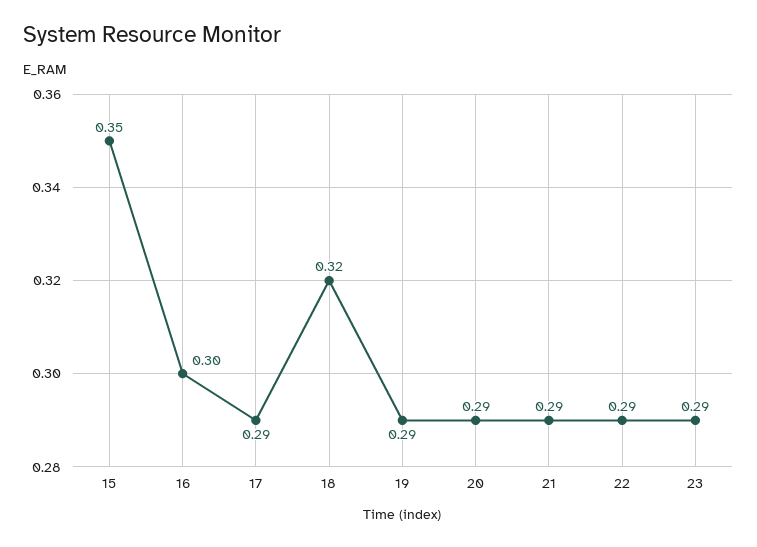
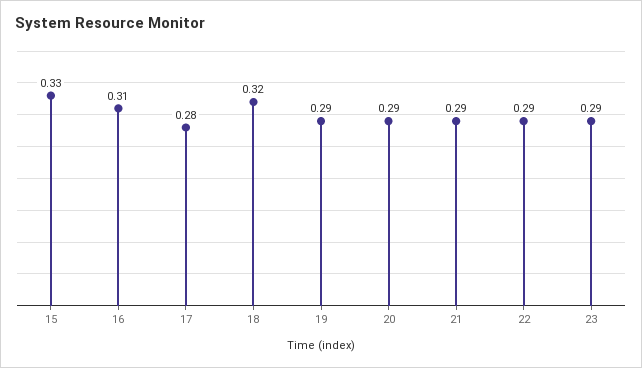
  {
-   "15": 0.35,
+   "15": 0.33,
-   "16": 0.3,
+   "16": 0.31,
-   "17": 0.29,
+   "17": 0.28,
    "18": 0.32,
    "19": 0.29,
    "20": 0.29,
    "21": 0.29,
    "22": 0.29,
    "23": 0.29
  }

